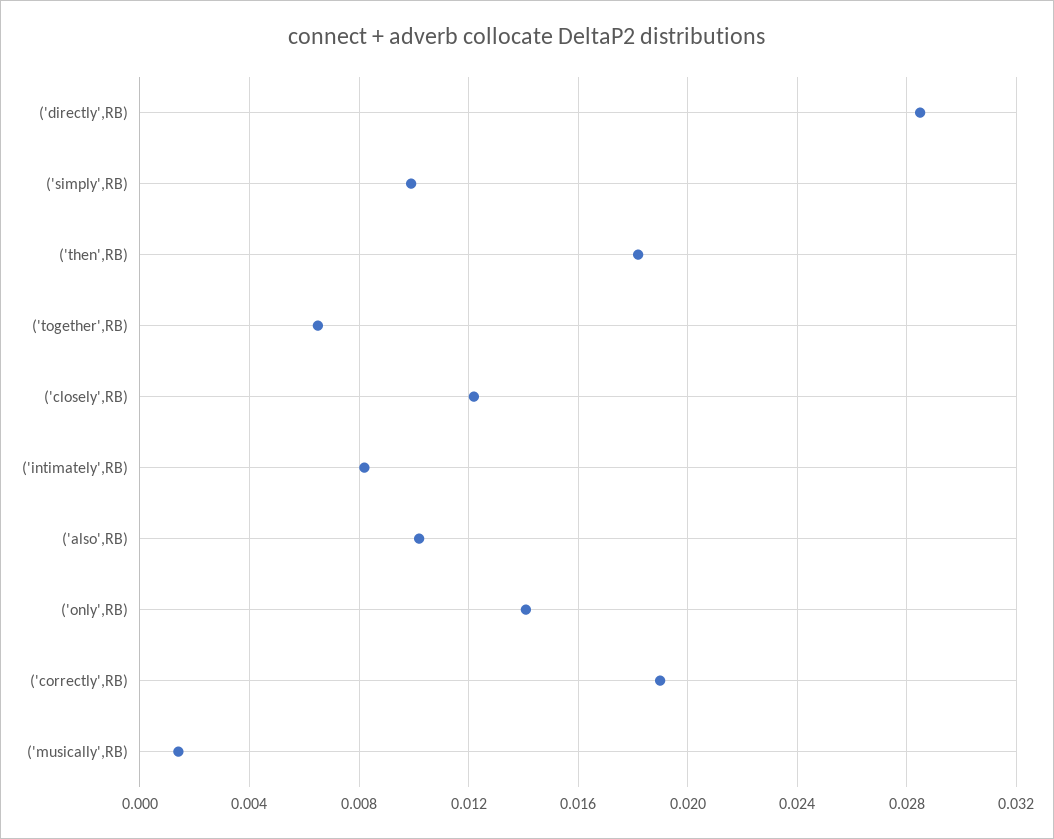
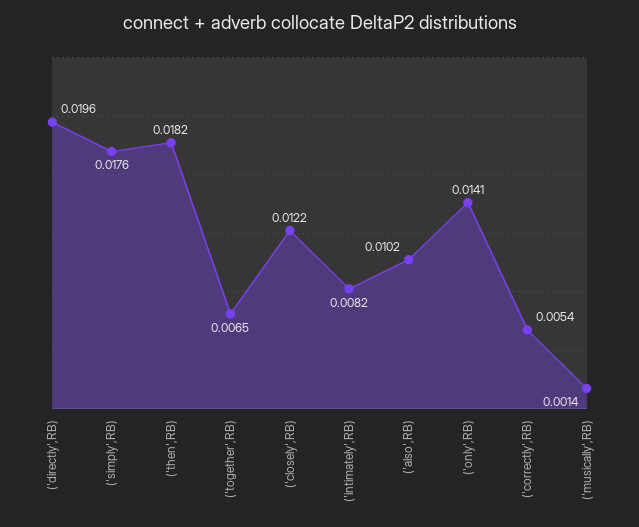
  {
-   "('directly',RB)": 0.0285,
+   "('directly',RB)": 0.0196,
-   "('simply',RB)": 0.01,
+   "('simply',RB)": 0.0176,
    "('then',RB)": 0.0182,
    "('together',RB)": 0.0065,
    "('closely',RB)": 0.0122,
    "('intimately',RB)": 0.0082,
    "('also',RB)": 0.0102,
    "('only',RB)": 0.0141,
-   "('correctly',RB)": 0.019,
+   "('correctly',RB)": 0.0054,
    "('musically',RB)": 0.0014
  }

